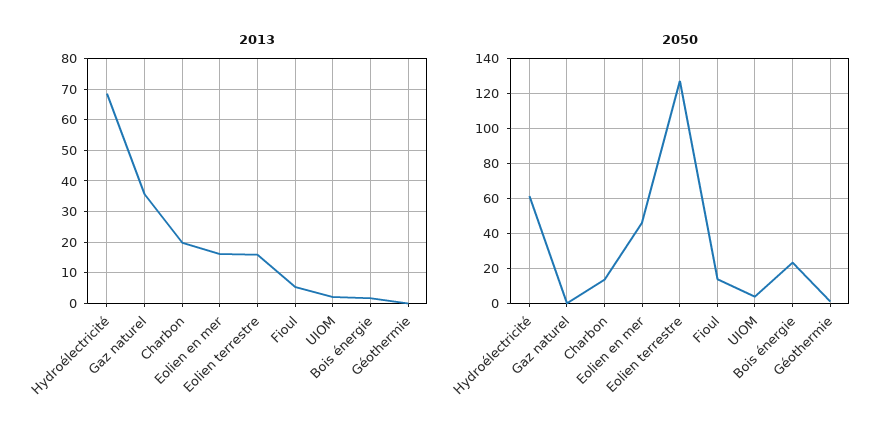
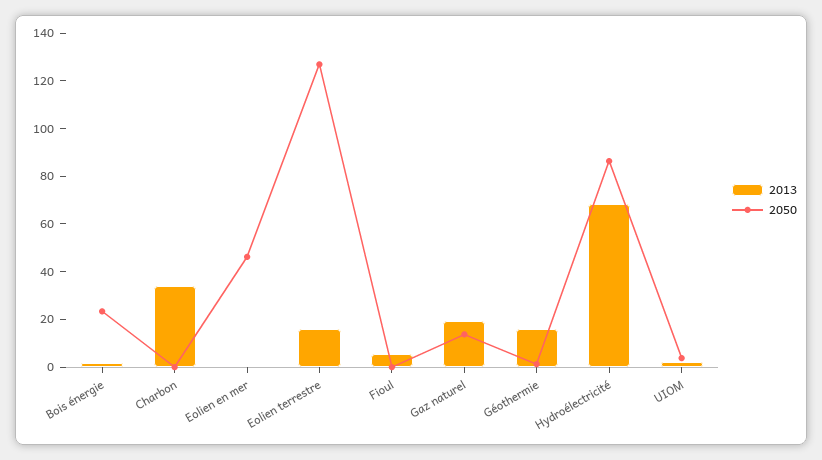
  {
    "2013": {
      "Hydroélectricité": 68,
-     "Gaz naturel": 36,
+     "Gaz naturel": 20,
-     "Charbon": 20,
+     "Charbon": 35,
-     "Eolien en mer": 16,
+     "Eolien en mer": 0,
      "Eolien terrestre": 16,
      "Fioul": 6,
      "UIOM": 2,
      "Bois énergie": 2,
-     "Géothermie": 0
+     "Géothermie": 15
    },
    "2050": {
-     "Hydroélectricité": 60,
+     "Hydroélectricité": 85,
-     "Gaz naturel": 0,
+     "Gaz naturel": 15,
-     "Charbon": 15,
+     "Charbon": 0,
      "Eolien en mer": 45,
      "Eolien terrestre": 125,
-     "Fioul": 15,
+     "Fioul": 0,
      "UIOM": 5,
      "Bois énergie": 25,
      "Géothermie": 0
    }
  }

